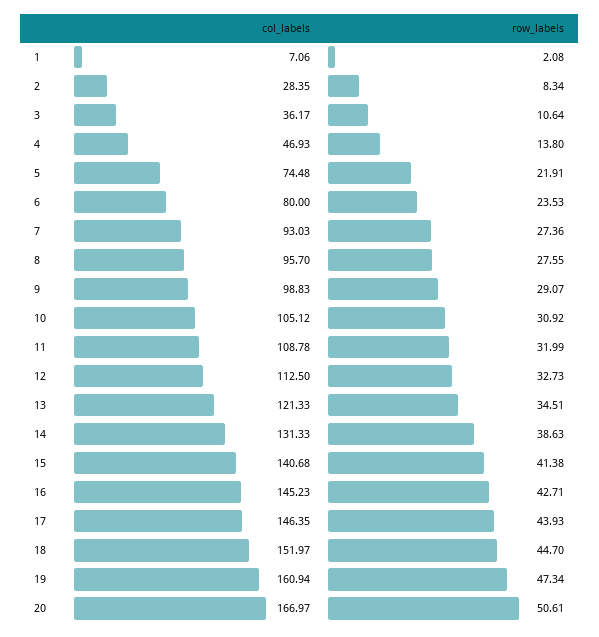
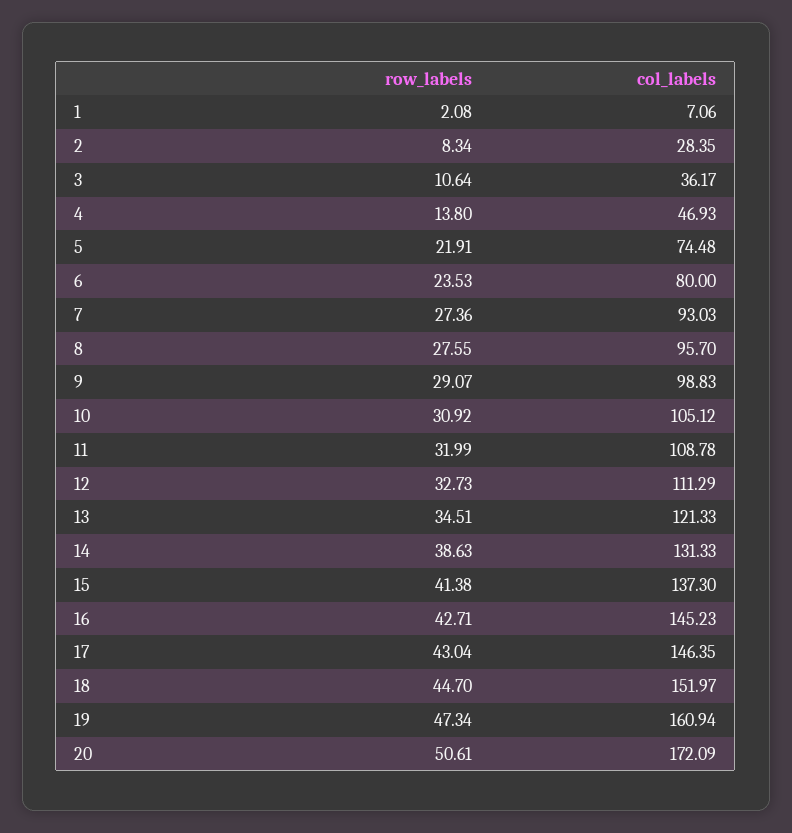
  {
    "col_labels": {
      "1": 7.06,
      "2": 28.35,
      "3": 36.17,
      "4": 46.93,
      "5": 74.48,
      "6": 80,
      "7": 93.03,
      "8": 95.7,
      "9": 98.83,
      "10": 105.12,
      "11": 108.78,
-     "12": 112.5,
+     "12": 111.29,
      "13": 121.33,
      "14": 131.33,
-     "15": 140.68,
+     "15": 137.3,
      "16": 145.23,
      "17": 146.35,
      "18": 151.97,
      "19": 160.94,
-     "20": 166.97
+     "20": 172.09
    },
    "row_labels": {
      "1": 2.08,
      "2": 8.34,
      "3": 10.64,
      "4": 13.8,
      "5": 21.91,
      "6": 23.53,
      "7": 27.36,
      "8": 27.55,
      "9": 29.07,
      "10": 30.92,
      "11": 31.99,
      "12": 32.73,
      "13": 34.51,
      "14": 38.63,
      "15": 41.38,
      "16": 42.71,
-     "17": 43.93,
+     "17": 43.04,
      "18": 44.7,
      "19": 47.34,
      "20": 50.61
    }
  }

